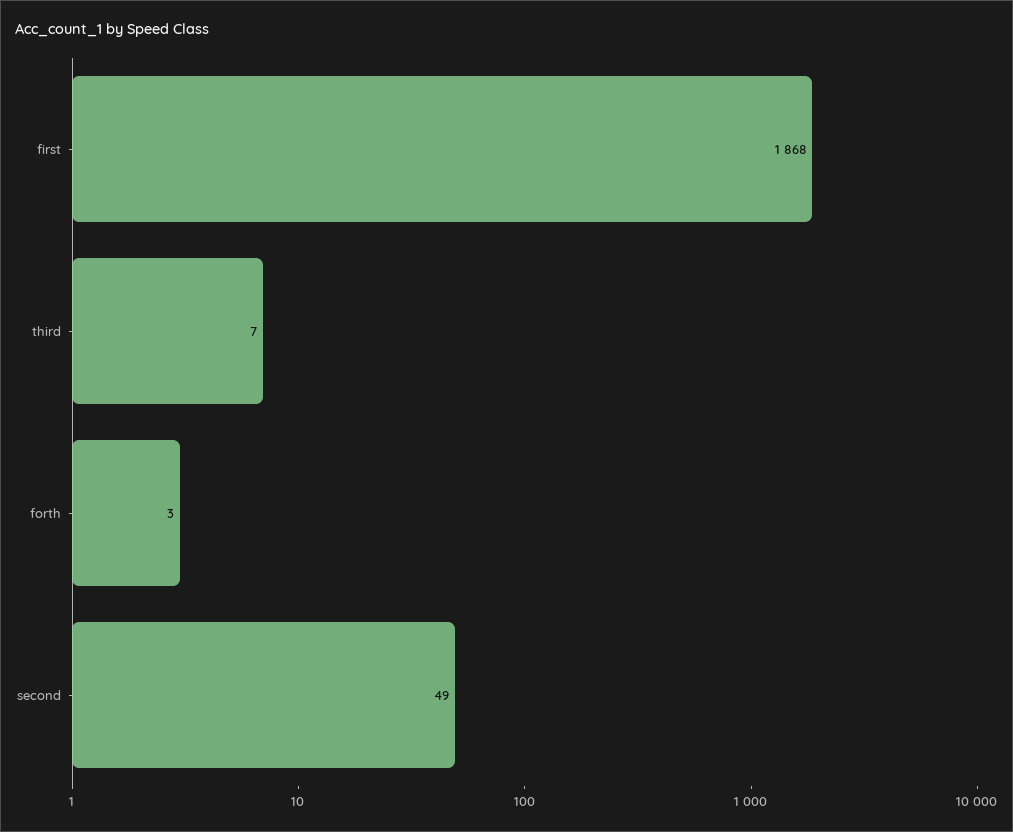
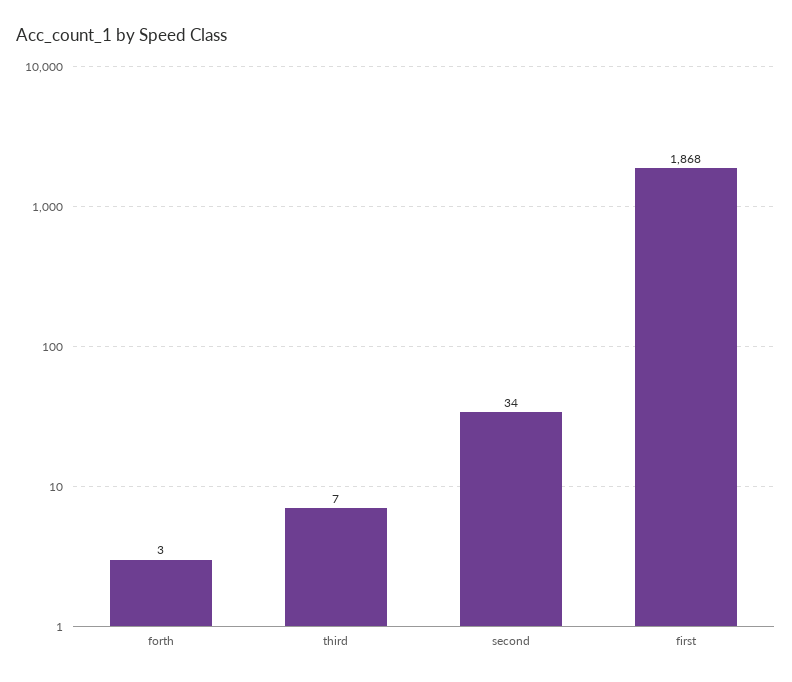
  {
    "first": 1868,
    "third": 7,
    "forth": 3,
-   "second": 49
+   "second": 34
  }

